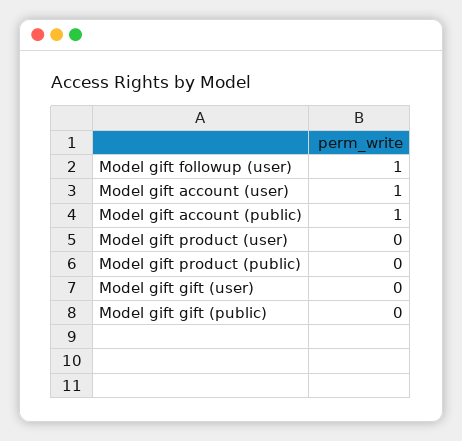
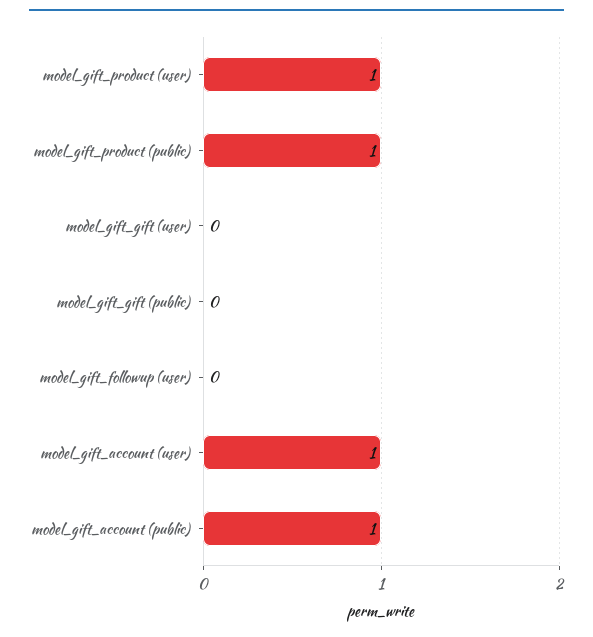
  {
-   "Model gift followup (user)": 1,
+   "Model gift followup (user)": 0,
    "Model gift account (user)": 1,
    "Model gift account (public)": 1,
-   "Model gift product (user)": 0,
+   "Model gift product (user)": 1,
-   "Model gift product (public)": 0,
+   "Model gift product (public)": 1,
    "Model gift gift (user)": 0,
    "Model gift gift (public)": 0
  }

